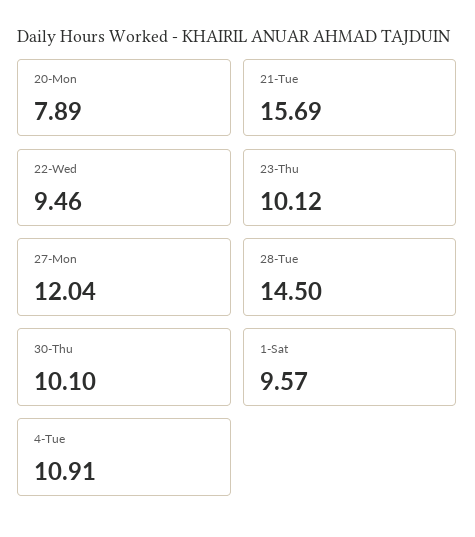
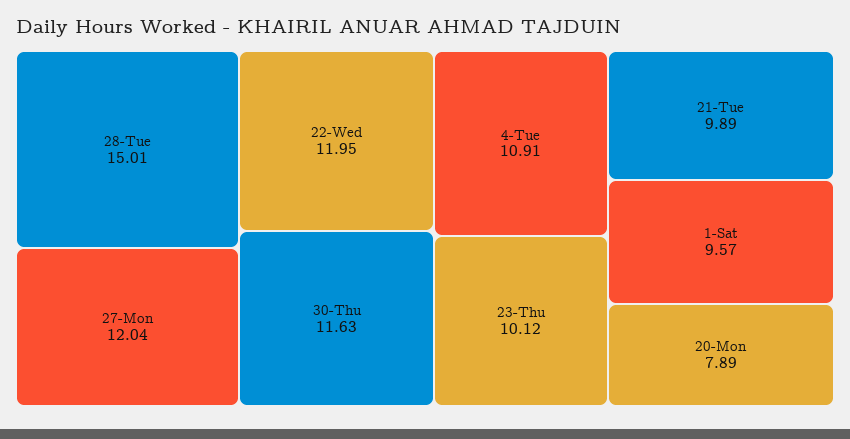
  {
    "20-Mon": 7.89,
-   "21-Tue": 15.69,
+   "21-Tue": 9.89,
-   "22-Wed": 9.46,
+   "22-Wed": 11.95,
    "23-Thu": 10.12,
    "27-Mon": 12.04,
-   "28-Tue": 14.5,
+   "28-Tue": 15.01,
-   "30-Thu": 10.1,
+   "30-Thu": 11.63,
    "1-Sat": 9.57,
    "4-Tue": 10.91
  }

